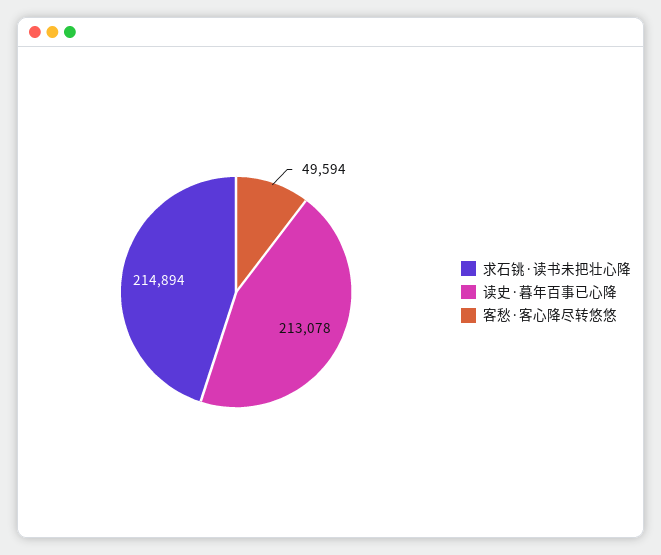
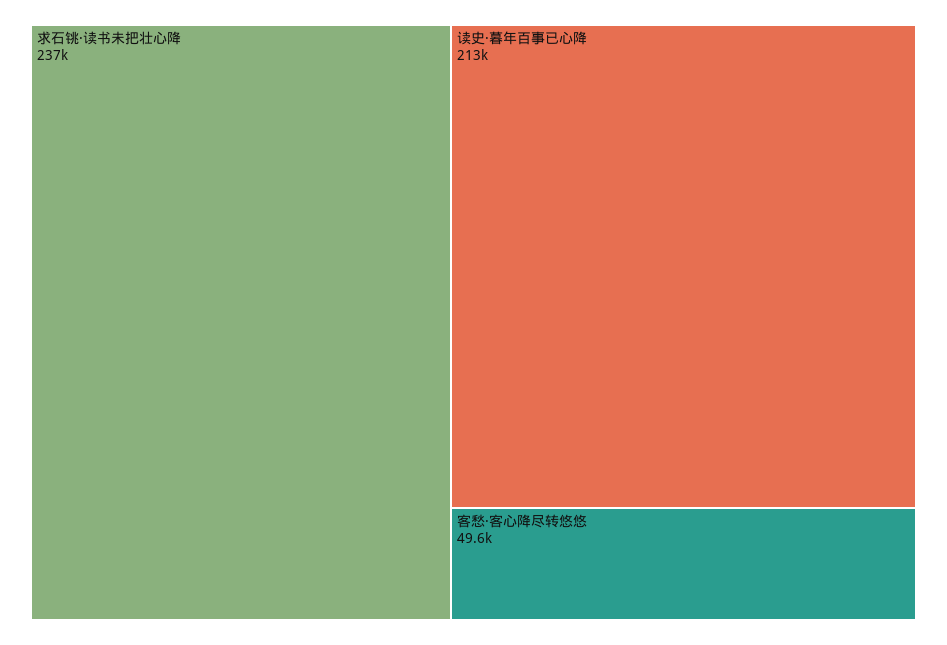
  {
-   "求石铫·读书未把壮心降": 214894,
+   "求石铫·读书未把壮心降": 237000,
    "读史·暮年百事已心降": 213078,
    "客愁·客心降尽转悠悠": 49594
  }

